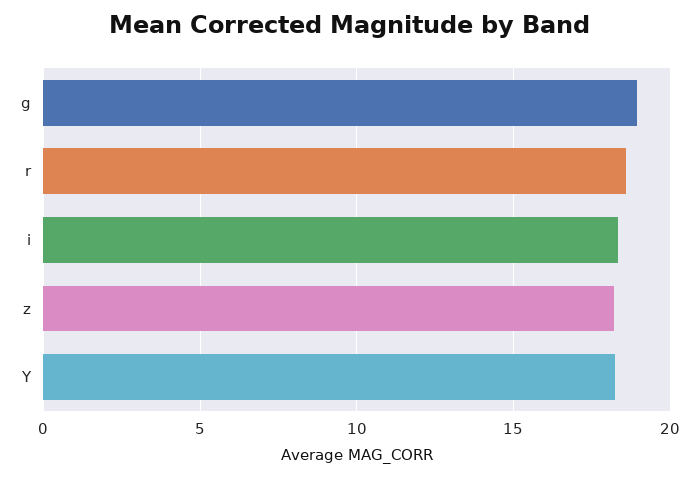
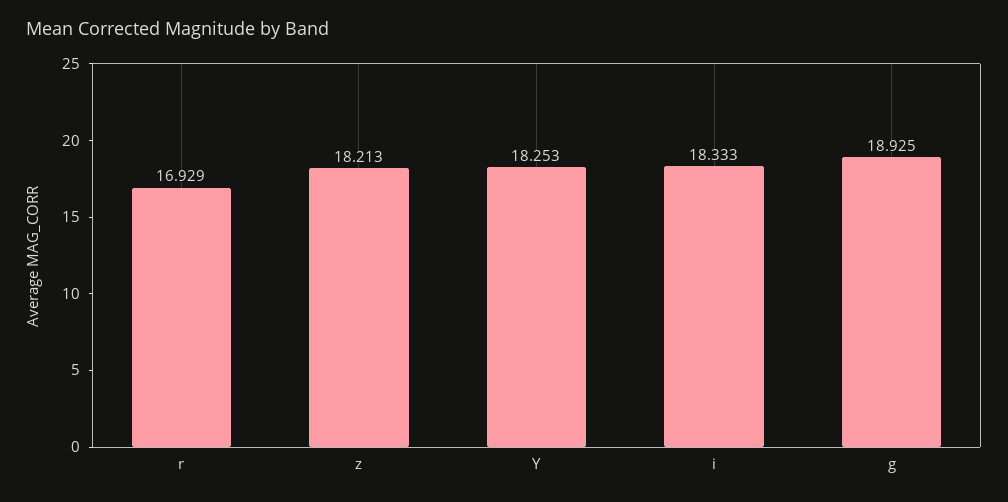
  {
    "g": 18.925,
-   "r": 18.5,
+   "r": 16.929,
    "i": 18.333,
    "z": 18.213,
    "Y": 18.253
  }

